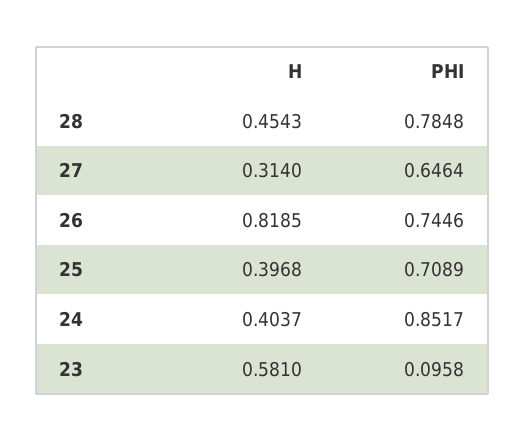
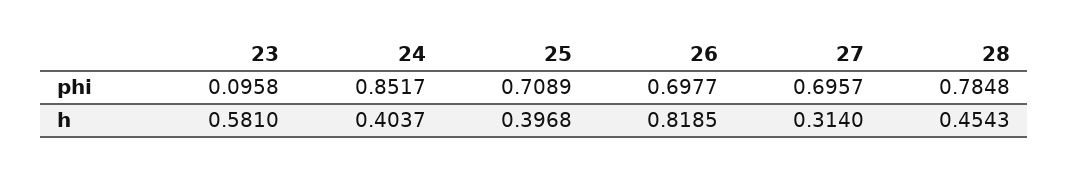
  {
    "H": {
      "28": 0.4543,
      "27": 0.314,
      "26": 0.8185,
      "25": 0.3968,
      "24": 0.4037,
      "23": 0.581
    },
    "PHI": {
      "28": 0.7848,
-     "27": 0.6464,
+     "27": 0.6957,
-     "26": 0.7446,
+     "26": 0.6977,
      "25": 0.7089,
      "24": 0.8517,
      "23": 0.0958
    }
  }

